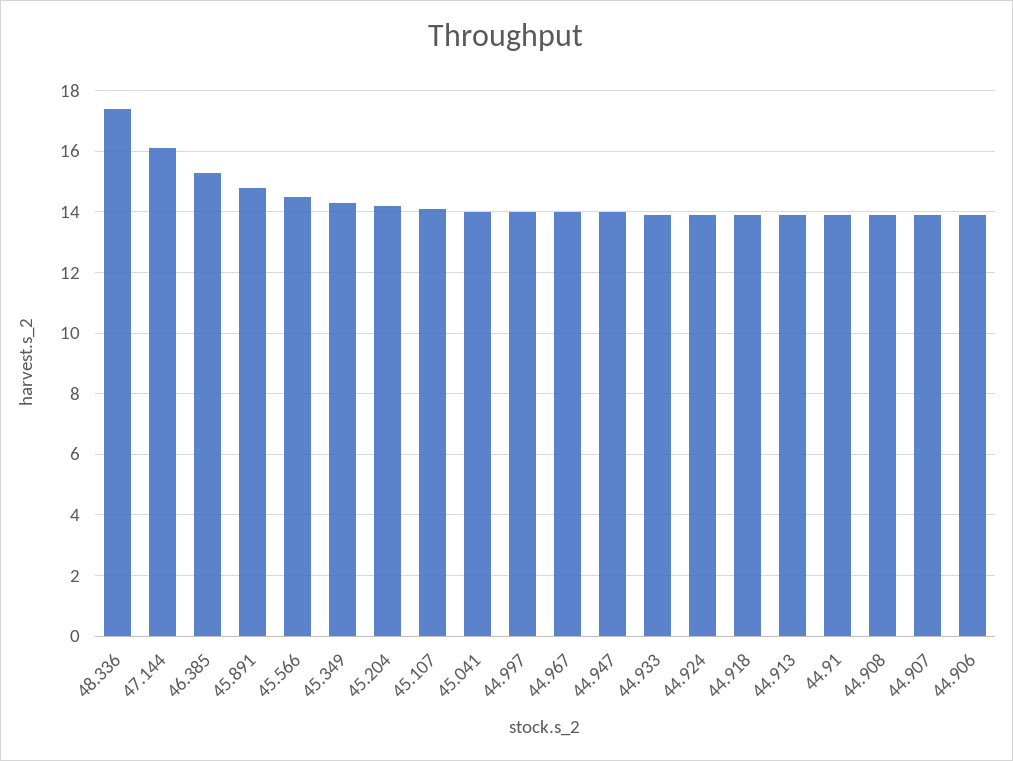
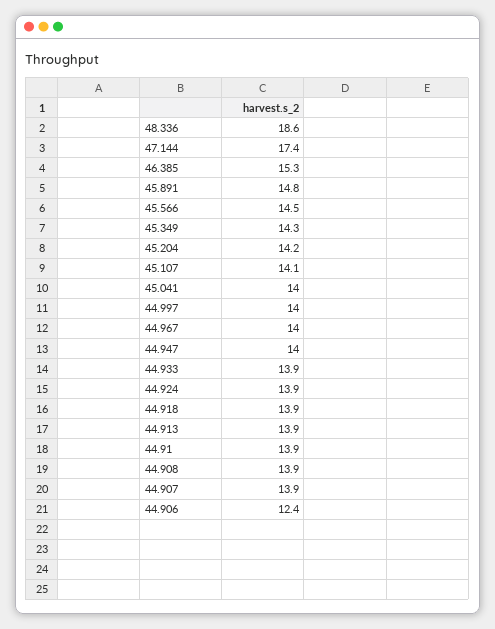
  {
-   "48.336": 17.5,
+   "48.336": 18.6,
-   "47.144": 16,
+   "47.144": 17.4,
    "46.385": 15.3,
    "45.891": 14.8,
    "45.566": 14.5,
    "45.349": 14.3,
    "45.204": 14.2,
    "45.107": 14.1,
    "45.041": 14,
    "44.997": 14,
    "44.967": 14,
    "44.947": 14,
    "44.933": 13.9,
    "44.924": 13.9,
    "44.918": 13.9,
    "44.913": 13.9,
    "44.91": 13.9,
    "44.908": 13.9,
    "44.907": 13.9,
-   "44.906": 14
+   "44.906": 12.4
  }

